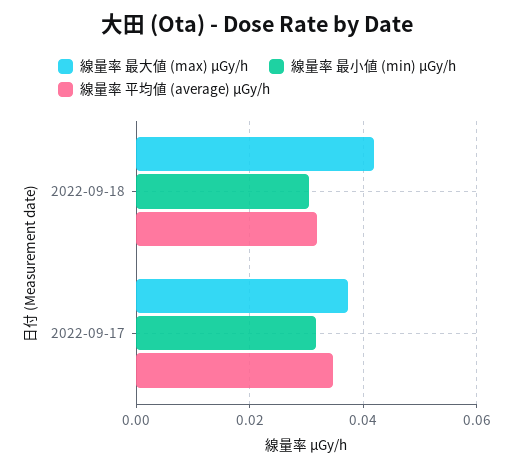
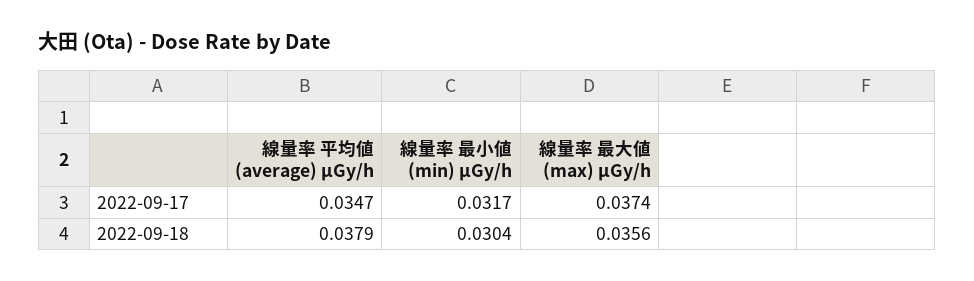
  {
    "線量率 最大値 (max) μGy/h": {
-     "2022-09-18": 0.042,
+     "2022-09-18": 0.0356,
      "2022-09-17": 0.0374
    },
    "線量率 最小値 (min) μGy/h": {
      "2022-09-18": 0.0304,
      "2022-09-17": 0.0317
    },
    "線量率 平均値 (average) μGy/h": {
-     "2022-09-18": 0.032,
+     "2022-09-18": 0.0379,
      "2022-09-17": 0.0347
    }
  }

